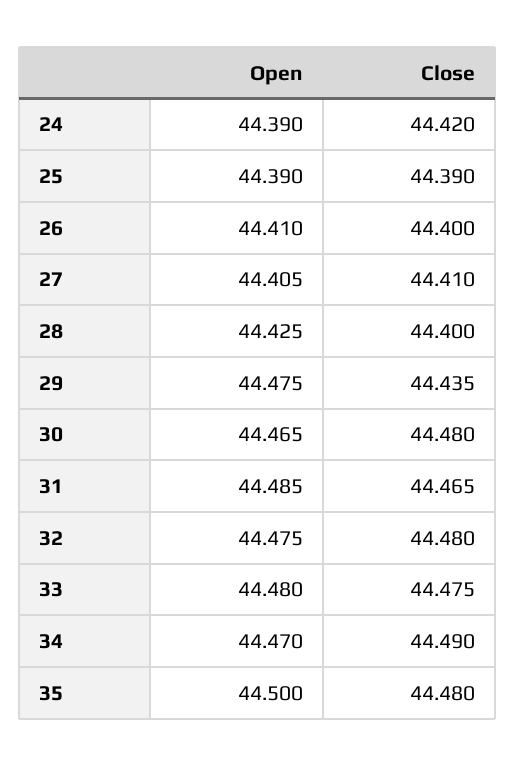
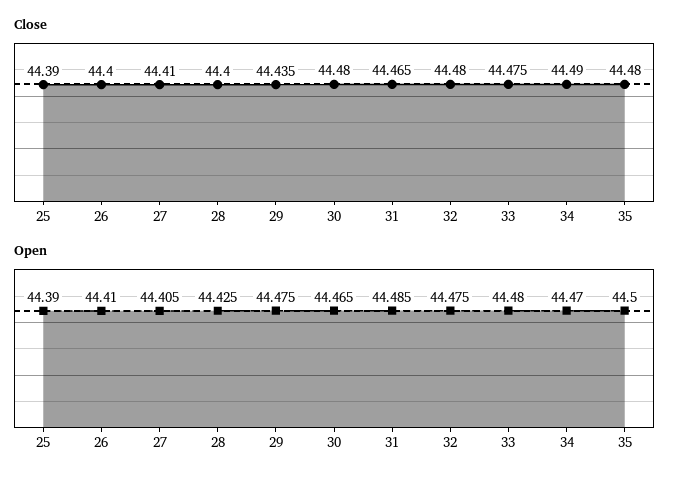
  {
    "Open": {
-     "24": 44.39,
      "25": 44.39,
      "26": 44.41,
      "27": 44.405,
      "28": 44.425,
      "29": 44.475,
      "30": 44.465,
      "31": 44.485,
      "32": 44.475,
      "33": 44.48,
      "34": 44.47,
      "35": 44.5
    },
    "Close": {
-     "24": 44.42,
      "25": 44.39,
      "26": 44.4,
      "27": 44.41,
      "28": 44.4,
      "29": 44.435,
      "30": 44.48,
      "31": 44.465,
      "32": 44.48,
      "33": 44.475,
      "34": 44.49,
      "35": 44.48
    }
  }

